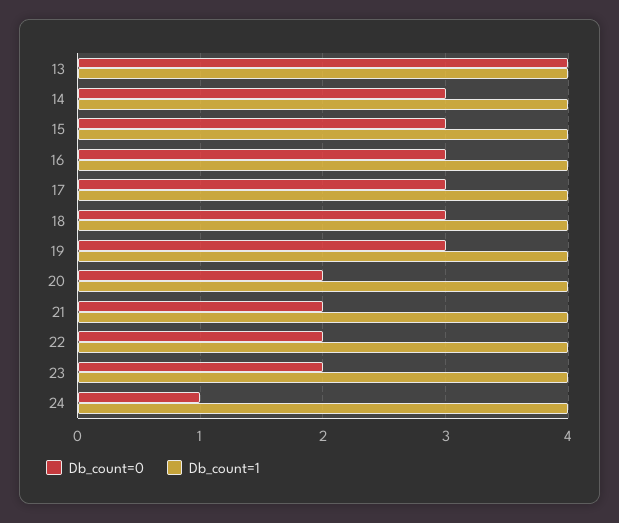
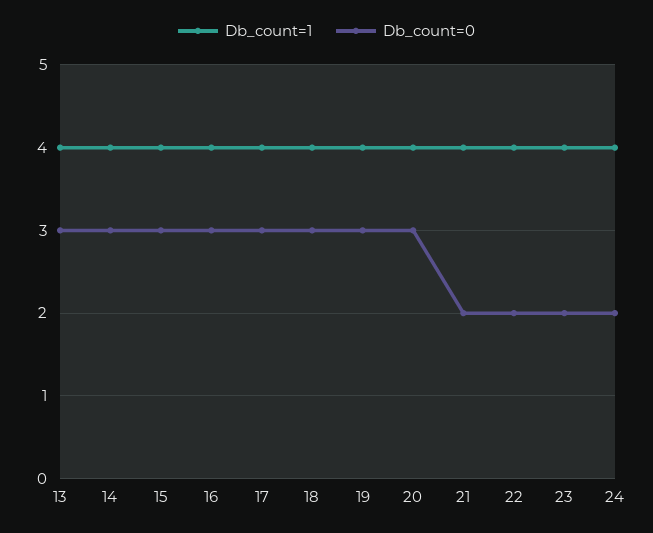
  {
    "Db_count=0": {
-     "13": 4,
+     "13": 3,
      "14": 3,
      "15": 3,
      "16": 3,
      "17": 3,
      "18": 3,
      "19": 3,
-     "20": 2,
+     "20": 3,
      "21": 2,
      "22": 2,
      "23": 2,
-     "24": 1
+     "24": 2
    },
    "Db_count=1": {
      "13": 4,
      "14": 4,
      "15": 4,
      "16": 4,
      "17": 4,
      "18": 4,
      "19": 4,
      "20": 4,
      "21": 4,
      "22": 4,
      "23": 4,
      "24": 4
    }
  }

